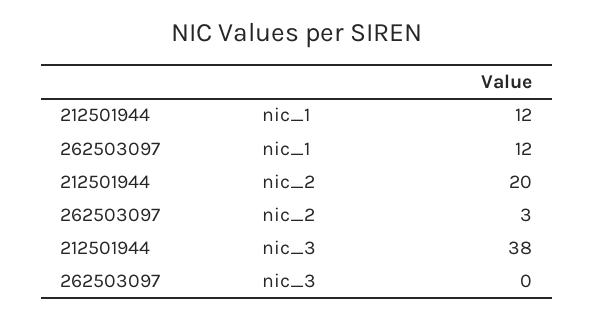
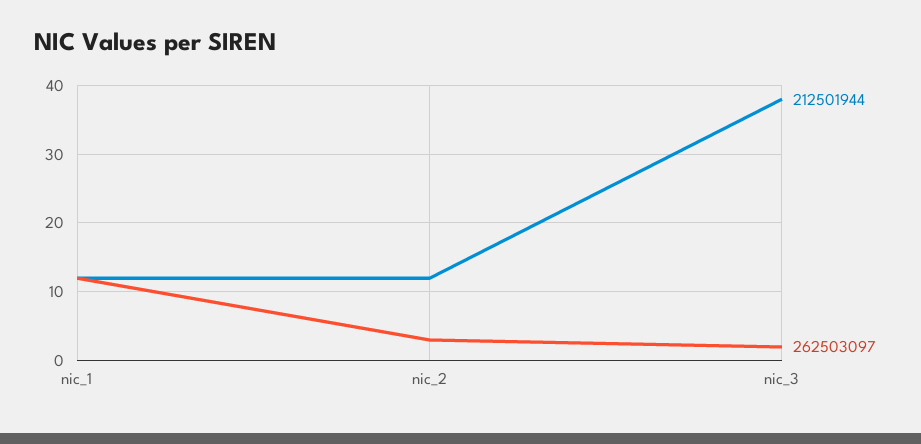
  {
    "212501944": {
      "nic_1": 12,
-     "nic_2": 20,
+     "nic_2": 12,
      "nic_3": 38
    },
    "262503097": {
      "nic_1": 12,
      "nic_2": 3,
-     "nic_3": 0
+     "nic_3": 2
    }
  }

